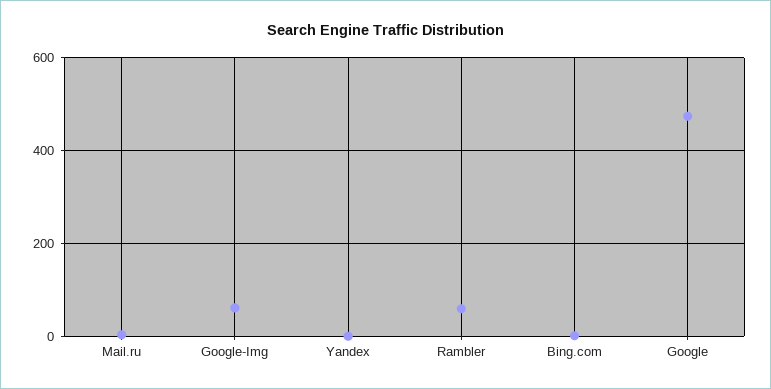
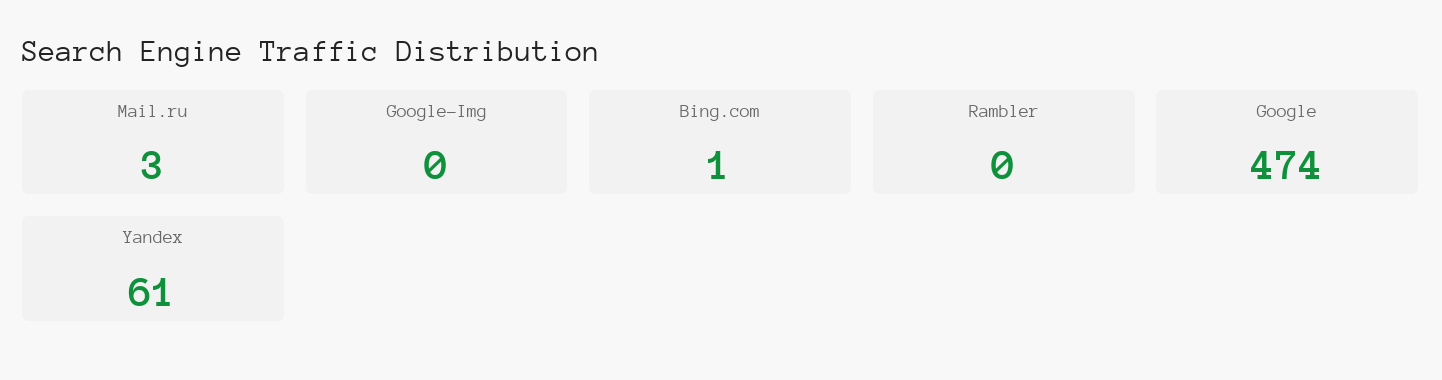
  {
    "Mail.ru": 3,
-   "Google-Img": 60,
+   "Google-Img": 0,
-   "Yandex": 0,
+   "Yandex": 61,
-   "Rambler": 60,
+   "Rambler": 0,
    "Bing.com": 1,
    "Google": 474
  }

